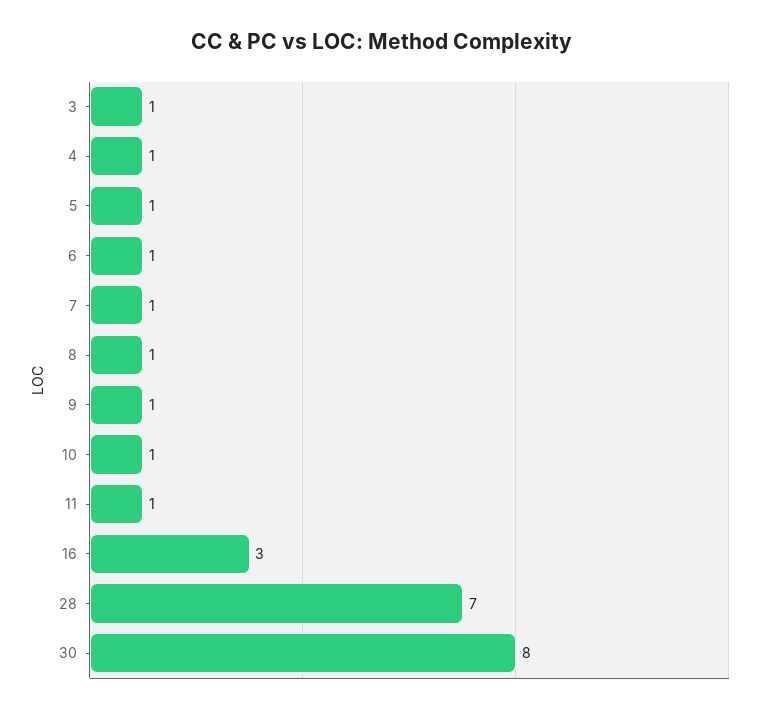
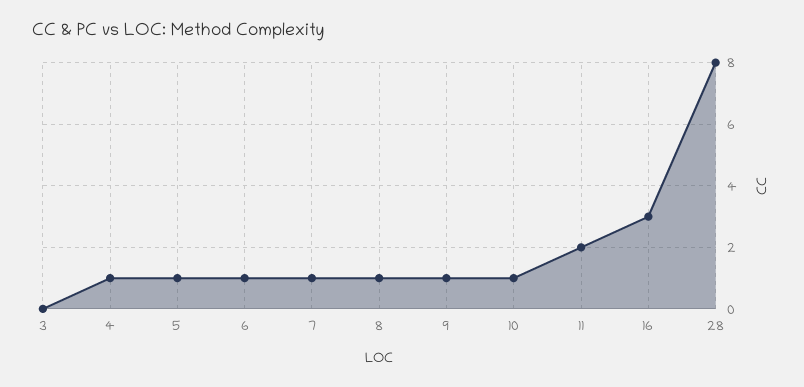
  {
-   "3": 1,
+   "3": 0,
    "4": 1,
    "5": 1,
    "6": 1,
    "7": 1,
    "8": 1,
    "9": 1,
    "10": 1,
-   "11": 1,
+   "11": 2,
    "16": 3,
-   "28": 7,
+   "28": 8
-   "30": 8
  }

